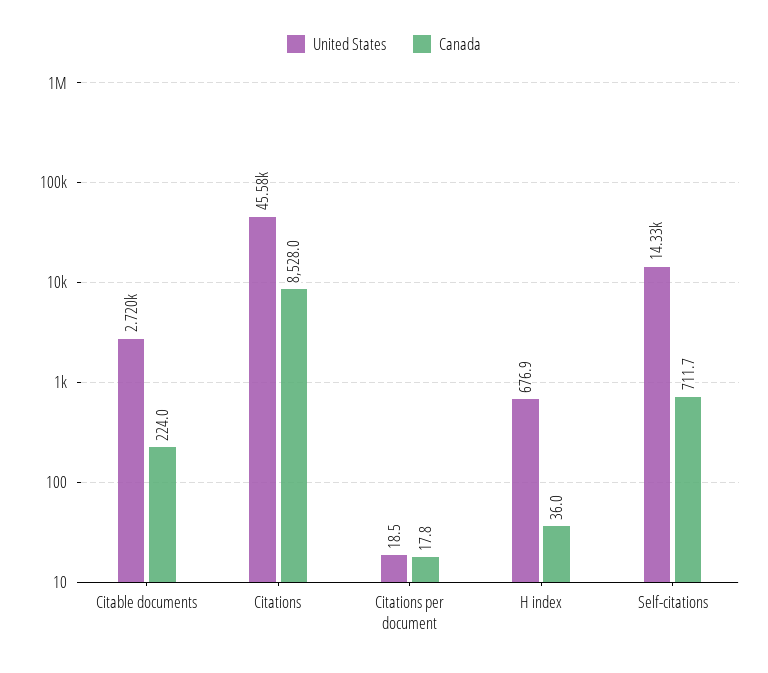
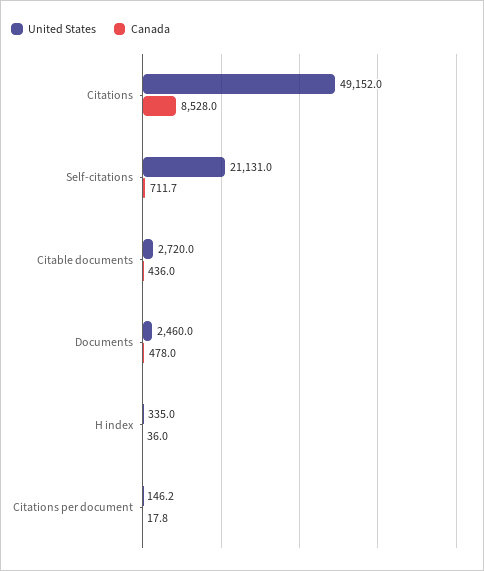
  {
    "United States": {
      "Citable documents": 2720,
-     "Citations": 45580,
+     "Citations": 49152,
-     "Citations per document": 18.5,
+     "Citations per document": 146.2,
-     "H index": 676.9,
+     "H index": 335,
-     "Self-citations": 14330
+     "Self-citations": 21131,
+     "Documents": 2460
    },
    "Canada": {
-     "Citable documents": 224,
+     "Citable documents": 436,
      "Citations": 8528,
      "Citations per document": 17.8,
      "H index": 36,
-     "Self-citations": 711.7
+     "Self-citations": 711.7,
+     "Documents": 478
    }
  }

